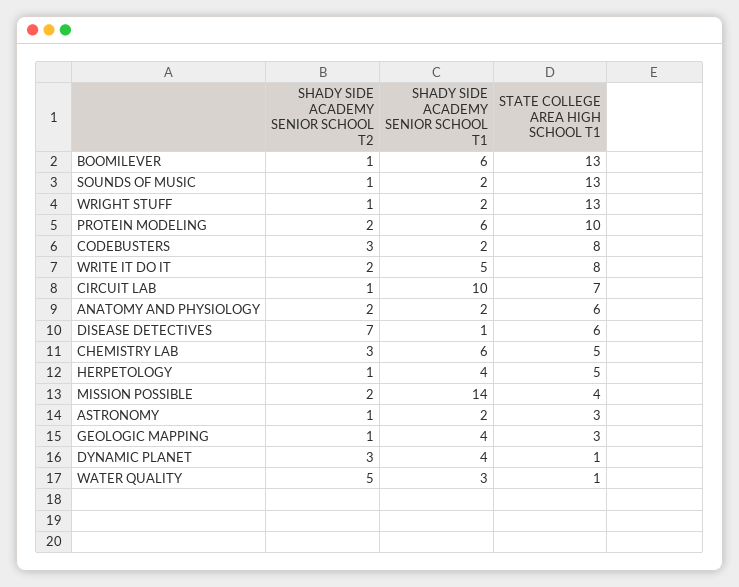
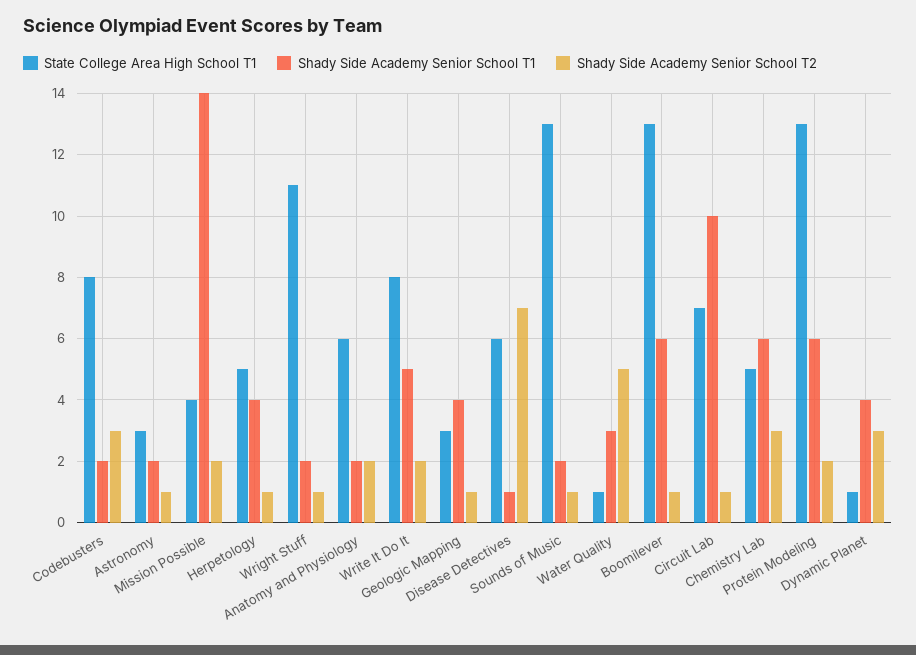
  {
    "SHADY SIDE ACADEMY SENIOR SCHOOL T2": {
      "BOOMILEVER": 1,
      "SOUNDS OF MUSIC": 1,
      "WRIGHT STUFF": 1,
      "PROTEIN MODELING": 2,
      "CODEBUSTERS": 3,
      "WRITE IT DO IT": 2,
      "CIRCUIT LAB": 1,
      "ANATOMY AND PHYSIOLOGY": 2,
      "DISEASE DETECTIVES": 7,
      "CHEMISTRY LAB": 3,
      "HERPETOLOGY": 1,
      "MISSION POSSIBLE": 2,
      "ASTRONOMY": 1,
      "GEOLOGIC MAPPING": 1,
      "DYNAMIC PLANET": 3,
      "WATER QUALITY": 5
    },
    "SHADY SIDE ACADEMY SENIOR SCHOOL T1": {
      "BOOMILEVER": 6,
      "SOUNDS OF MUSIC": 2,
      "WRIGHT STUFF": 2,
      "PROTEIN MODELING": 6,
      "CODEBUSTERS": 2,
      "WRITE IT DO IT": 5,
      "CIRCUIT LAB": 10,
      "ANATOMY AND PHYSIOLOGY": 2,
      "DISEASE DETECTIVES": 1,
      "CHEMISTRY LAB": 6,
      "HERPETOLOGY": 4,
      "MISSION POSSIBLE": 14,
      "ASTRONOMY": 2,
      "GEOLOGIC MAPPING": 4,
      "DYNAMIC PLANET": 4,
      "WATER QUALITY": 3
    },
    "STATE COLLEGE AREA HIGH SCHOOL T1": {
      "BOOMILEVER": 13,
      "SOUNDS OF MUSIC": 13,
-     "WRIGHT STUFF": 13,
+     "WRIGHT STUFF": 11,
-     "PROTEIN MODELING": 10,
+     "PROTEIN MODELING": 13,
      "CODEBUSTERS": 8,
      "WRITE IT DO IT": 8,
      "CIRCUIT LAB": 7,
      "ANATOMY AND PHYSIOLOGY": 6,
      "DISEASE DETECTIVES": 6,
      "CHEMISTRY LAB": 5,
      "HERPETOLOGY": 5,
      "MISSION POSSIBLE": 4,
      "ASTRONOMY": 3,
      "GEOLOGIC MAPPING": 3,
      "DYNAMIC PLANET": 1,
      "WATER QUALITY": 1
    }
  }

